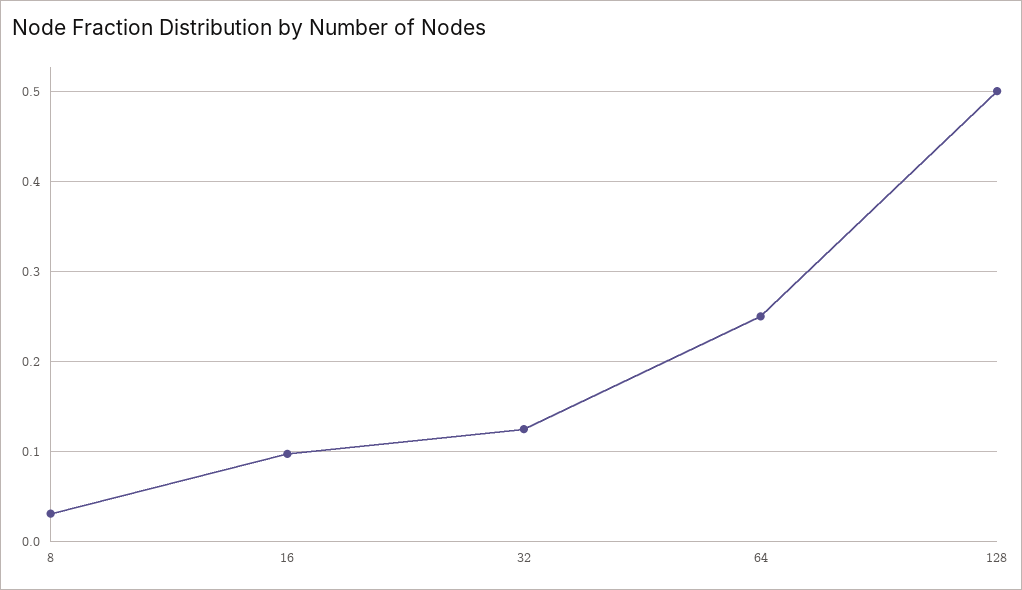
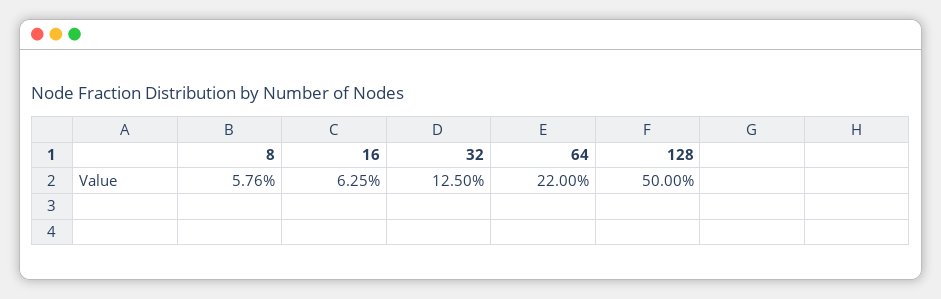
  {
-   "8": 0.03,
+   "8": 0.0576,
-   "16": 0.1,
+   "16": 0.0625,
    "32": 0.125,
-   "64": 0.25,
+   "64": 0.22,
    "128": 0.5
  }

